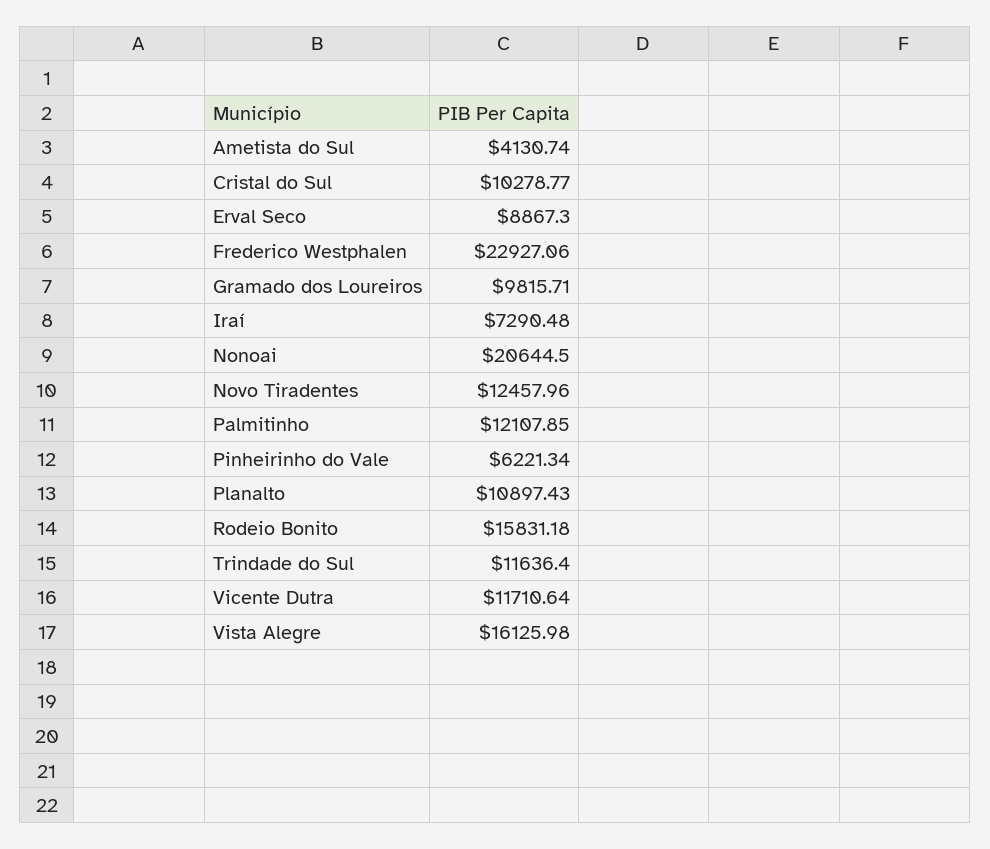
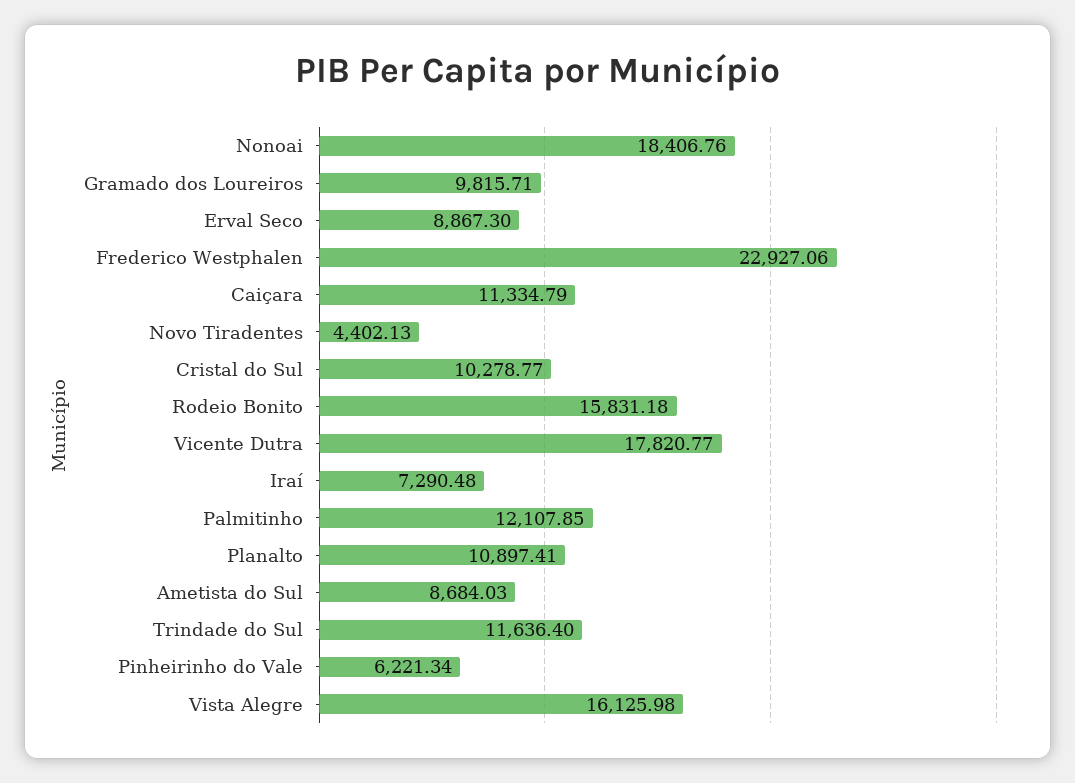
  {
-   "Ametista do Sul": 4130.74,
+   "Ametista do Sul": 8684.03,
    "Cristal do Sul": 10278.77,
    "Erval Seco": 8867.3,
    "Frederico Westphalen": 22927.06,
    "Gramado dos Loureiros": 9815.71,
    "Iraí": 7290.48,
-   "Nonoai": 20644.5,
+   "Nonoai": 18406.76,
-   "Novo Tiradentes": 12457.96,
+   "Novo Tiradentes": 4402.13,
    "Palmitinho": 12107.85,
    "Pinheirinho do Vale": 6221.34,
-   "Planalto": 10897.43,
+   "Planalto": 10897.41,
    "Rodeio Bonito": 15831.18,
    "Trindade do Sul": 11636.4,
-   "Vicente Dutra": 11710.64,
+   "Vicente Dutra": 17820.77,
-   "Vista Alegre": 16125.98
+   "Vista Alegre": 16125.98,
+   "Caiçara": 11334.79
  }

